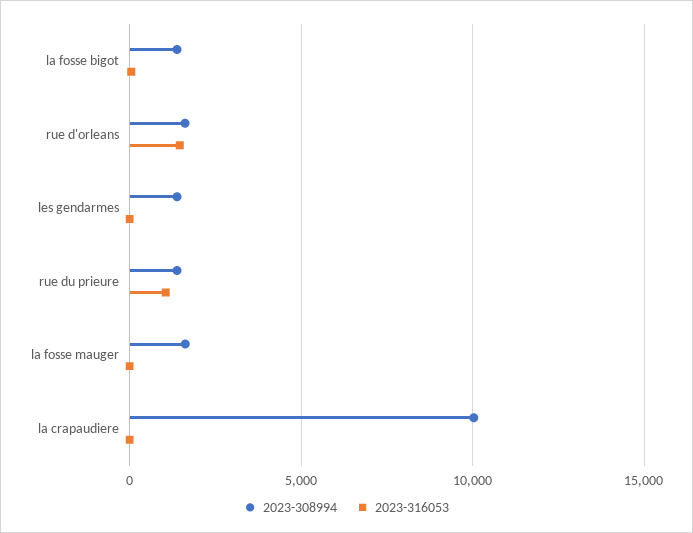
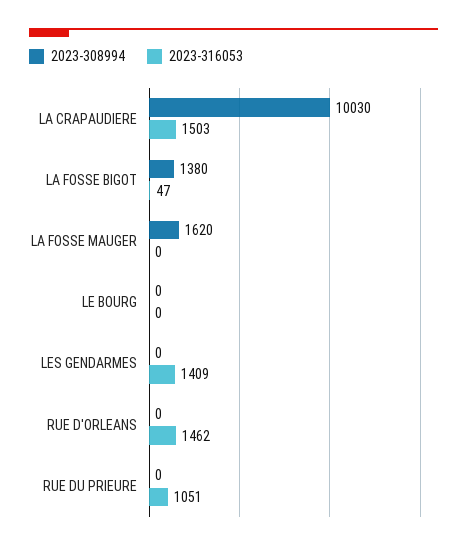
  {
    "2023-308994": {
      "la fosse bigot": 1380,
-     "rue d'orleans": 1500,
+     "rue d'orleans": 0,
-     "les gendarmes": 1500,
+     "les gendarmes": 0,
-     "rue du prieure": 1500,
+     "rue du prieure": 0,
      "la fosse mauger": 1620,
-     "la crapaudiere": 10030
+     "la crapaudiere": 10030,
+     "LE BOURG": 0
    },
    "2023-316053": {
      "la fosse bigot": 47,
      "rue d'orleans": 1462,
-     "les gendarmes": 0,
+     "les gendarmes": 1409,
      "rue du prieure": 1051,
      "la fosse mauger": 0,
-     "la crapaudiere": 0
+     "la crapaudiere": 1503,
+     "LE BOURG": 0
    }
  }

